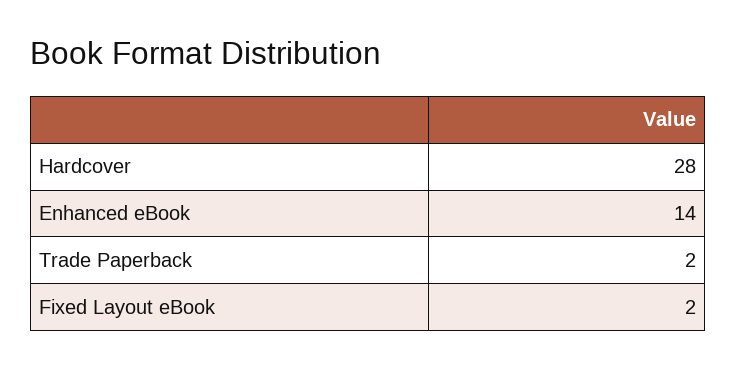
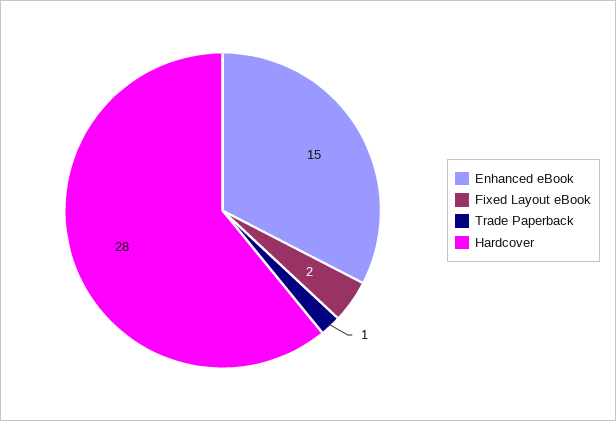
  {
    "Hardcover": 28,
-   "Enhanced eBook": 14,
+   "Enhanced eBook": 15,
-   "Trade Paperback": 2,
+   "Trade Paperback": 1,
    "Fixed Layout eBook": 2
  }

